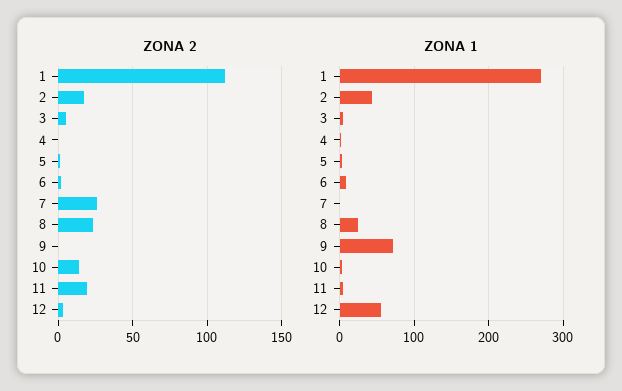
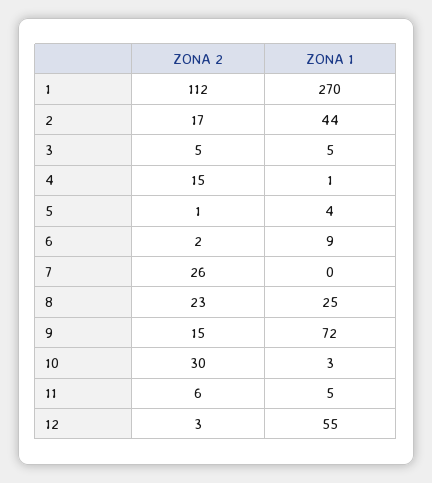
  {
    "ZONA 2": {
      "1": 112,
      "2": 17,
      "3": 5,
-     "4": 0,
+     "4": 15,
      "5": 1,
      "6": 2,
      "7": 26,
      "8": 23,
-     "9": 0,
+     "9": 15,
-     "10": 15,
+     "10": 30,
-     "11": 20,
+     "11": 6,
      "12": 3
    },
    "ZONA 1": {
      "1": 270,
      "2": 44,
      "3": 5,
      "4": 1,
      "5": 4,
      "6": 9,
      "7": 0,
      "8": 25,
      "9": 72,
      "10": 3,
      "11": 5,
      "12": 55
    }
  }

